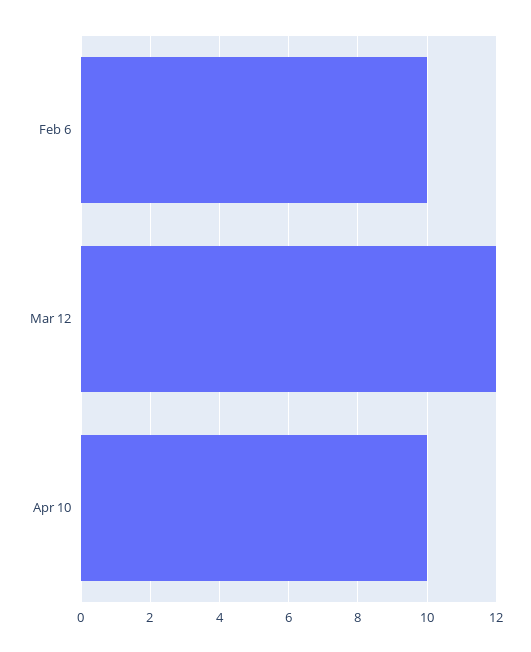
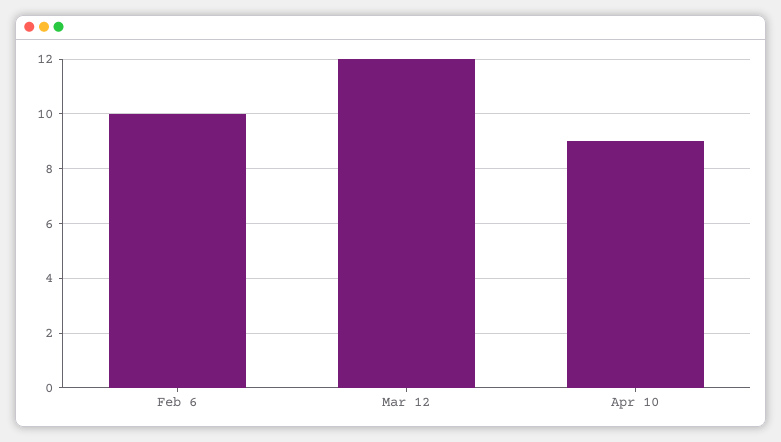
  {
    "Feb 6": 10,
    "Mar 12": 12,
-   "Apr 10": 10
+   "Apr 10": 9
  }

